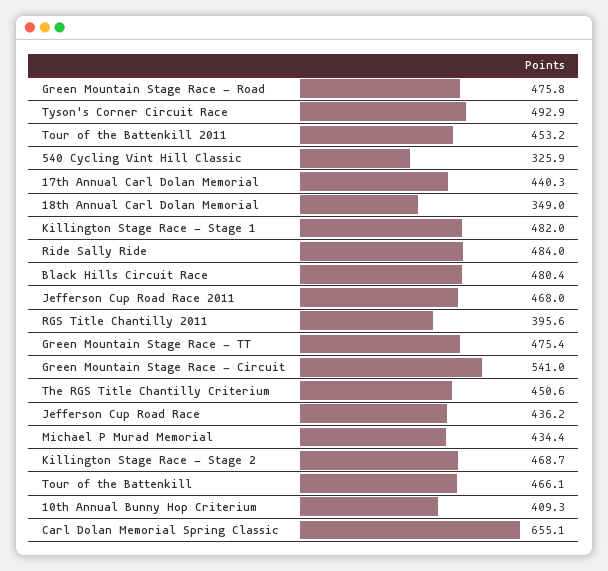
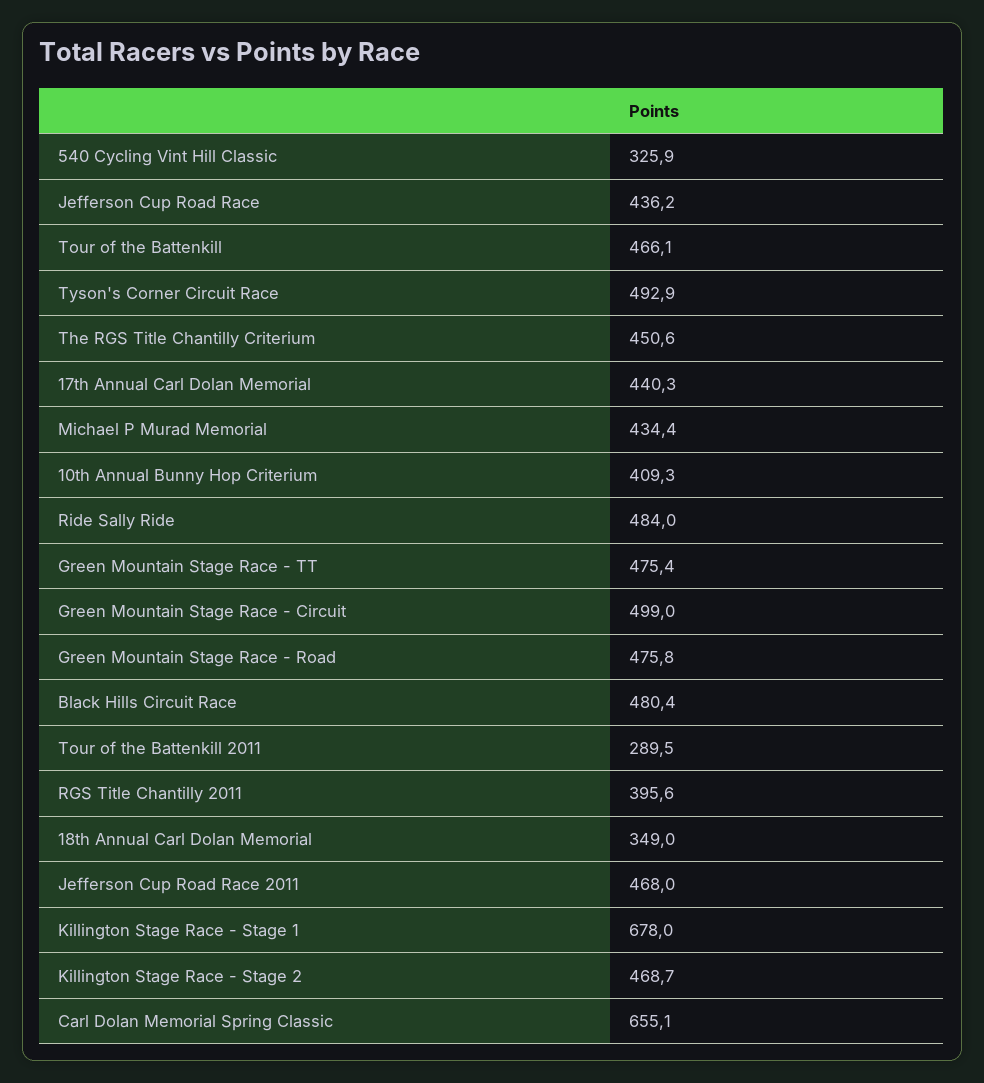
  {
    "Green Mountain Stage Race - Road": 475.8,
    "Tyson's Corner Circuit Race": 492.9,
-   "Tour of the Battenkill 2011": 453.2,
+   "Tour of the Battenkill 2011": 289.5,
    "540 Cycling Vint Hill Classic": 325.9,
    "17th Annual Carl Dolan Memorial": 440.3,
    "18th Annual Carl Dolan Memorial": 349,
-   "Killington Stage Race - Stage 1": 482,
+   "Killington Stage Race - Stage 1": 678,
    "Ride Sally Ride": 484,
    "Black Hills Circuit Race": 480.4,
    "Jefferson Cup Road Race 2011": 468,
    "RGS Title Chantilly 2011": 395.6,
    "Green Mountain Stage Race - TT": 475.4,
-   "Green Mountain Stage Race - Circuit": 541,
+   "Green Mountain Stage Race - Circuit": 499,
    "The RGS Title Chantilly Criterium": 450.6,
    "Jefferson Cup Road Race": 436.2,
    "Michael P Murad Memorial": 434.4,
    "Killington Stage Race - Stage 2": 468.7,
    "Tour of the Battenkill": 466.1,
    "10th Annual Bunny Hop Criterium": 409.3,
    "Carl Dolan Memorial Spring Classic": 655.1
  }

